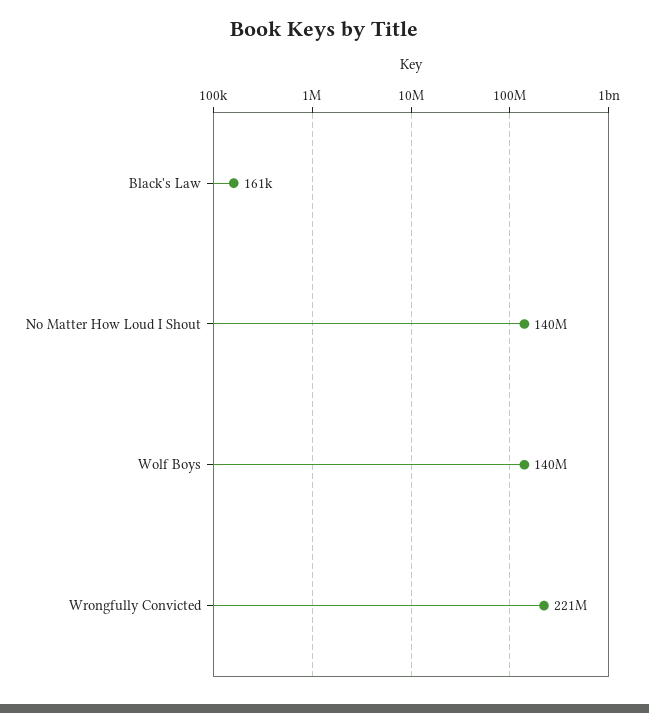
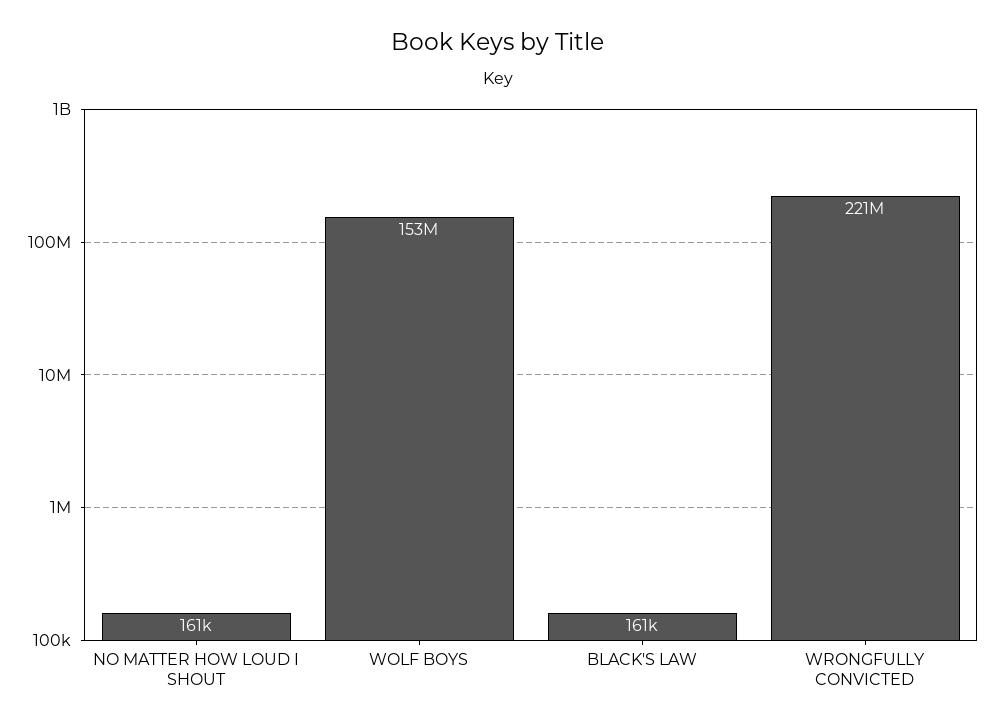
  {
    "Black's Law": 161000,
-   "No Matter How Loud I Shout": 140000000,
+   "No Matter How Loud I Shout": 161000,
-   "Wolf Boys": 140000000,
+   "Wolf Boys": 153000000,
    "Wrongfully Convicted": 221000000
  }

